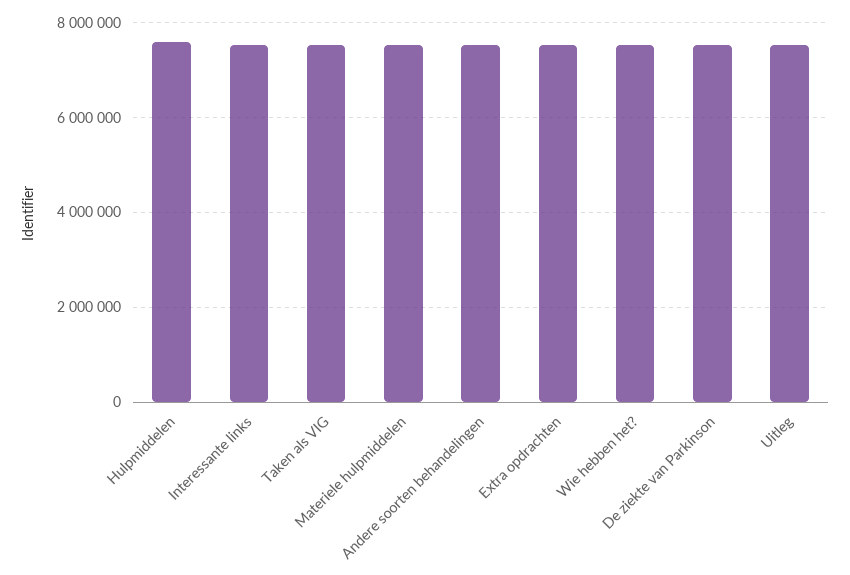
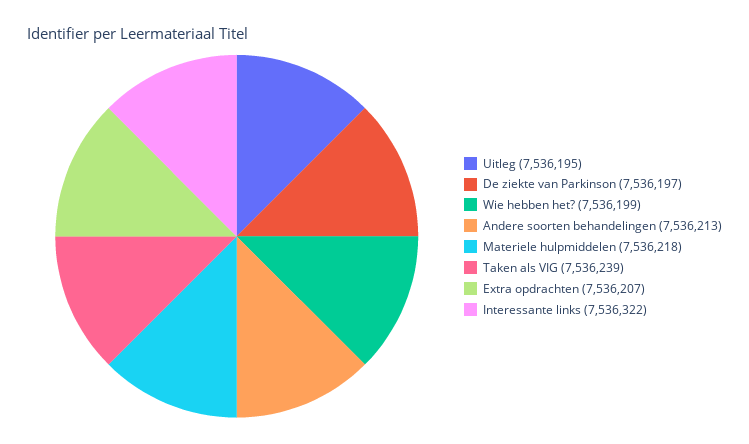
  {
-   "Hulpmiddelen": 7600000,
    "Interessante links": 7536322,
    "Taken als VIG": 7536239,
    "Materiele hulpmiddelen": 7536218,
    "Andere soorten behandelingen": 7536213,
    "Extra opdrachten": 7536207,
    "Wie hebben het?": 7536199,
    "De ziekte van Parkinson": 7536197,
    "Uitleg": 7536195
  }

